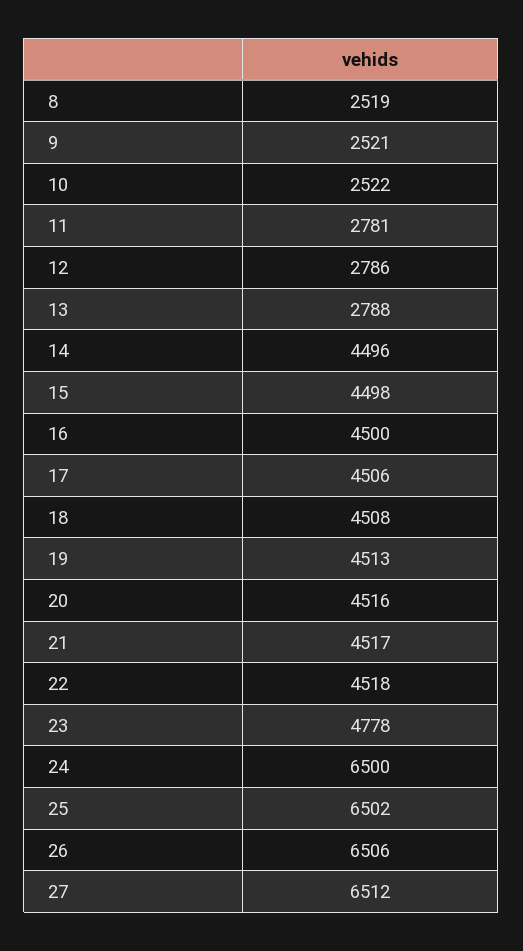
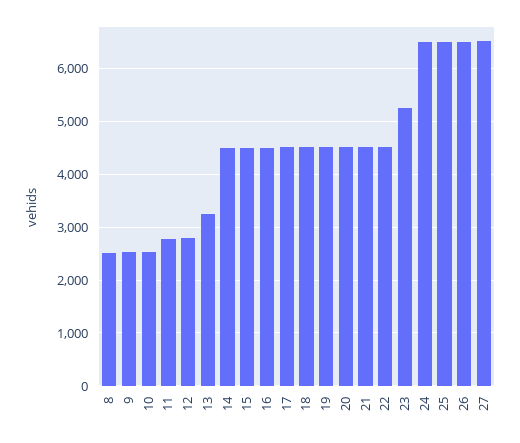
  {
    "8": 2519,
    "9": 2521,
    "10": 2522,
    "11": 2781,
    "12": 2786,
-   "13": 2788,
+   "13": 3200,
    "14": 4496,
    "15": 4498,
    "16": 4500,
    "17": 4506,
    "18": 4508,
    "19": 4513,
    "20": 4516,
    "21": 4517,
    "22": 4518,
-   "23": 4778,
+   "23": 5200,
    "24": 6500,
    "25": 6502,
    "26": 6506,
    "27": 6512
  }

